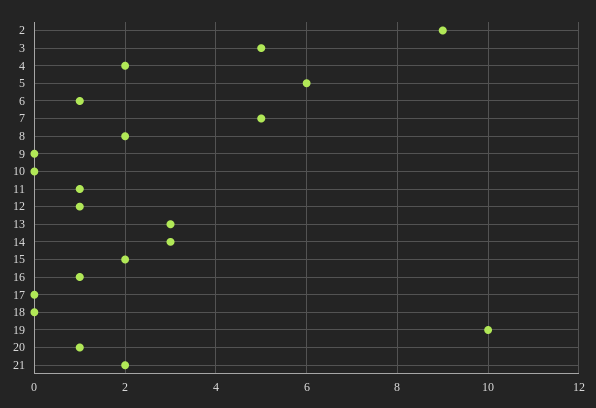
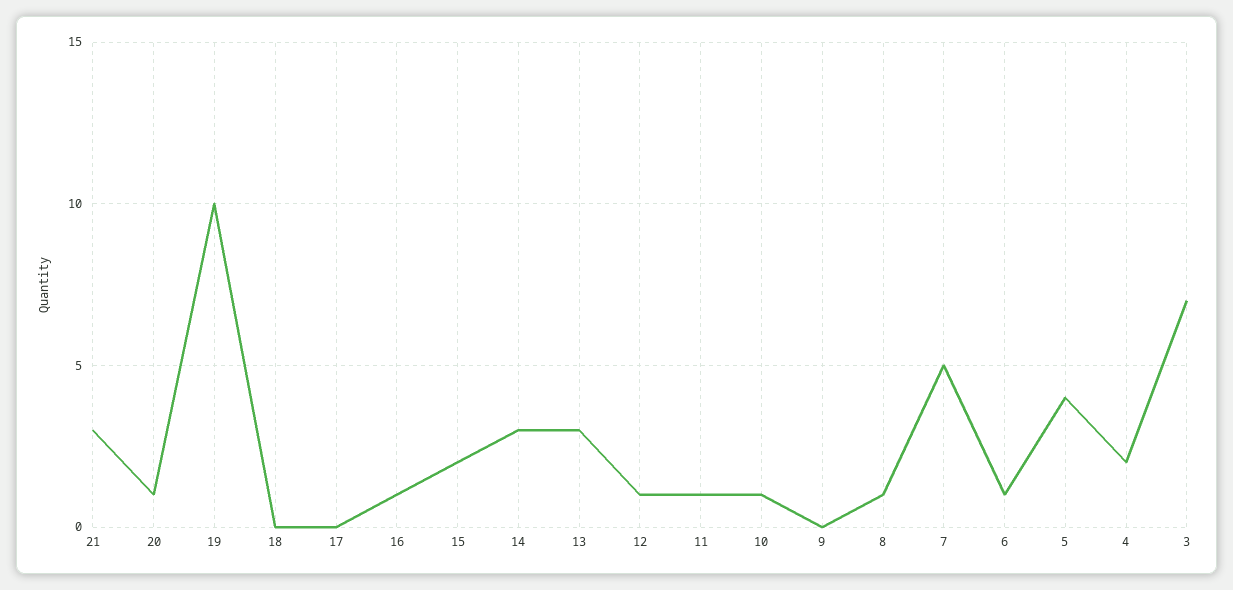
  {
-   "2": 9,
-   "3": 5,
+   "3": 7,
    "4": 2,
-   "5": 6,
+   "5": 4,
    "6": 1,
    "7": 5,
-   "8": 2,
+   "8": 1,
    "9": 0,
-   "10": 0,
+   "10": 1,
    "11": 1,
    "12": 1,
    "13": 3,
    "14": 3,
    "15": 2,
    "16": 1,
    "17": 0,
    "18": 0,
    "19": 10,
    "20": 1,
-   "21": 2
+   "21": 3
  }

